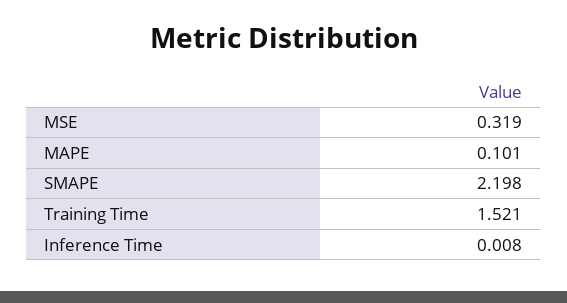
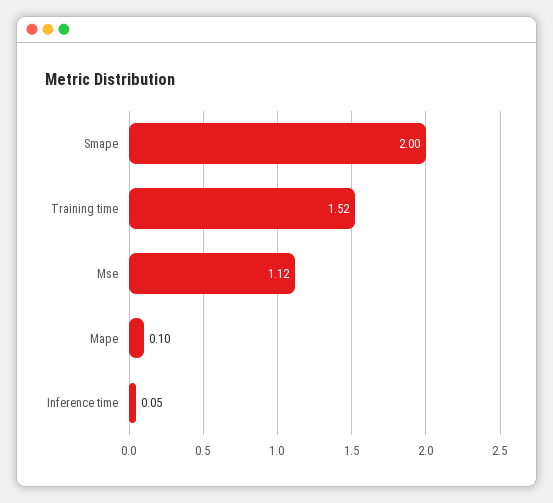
  {
-   "MSE": 0.319,
+   "MSE": 1.12,
    "MAPE": 0.101,
-   "SMAPE": 2.198,
+   "SMAPE": 2,
    "Training Time": 1.521,
-   "Inference Time": 0.008
+   "Inference Time": 0.05
  }

